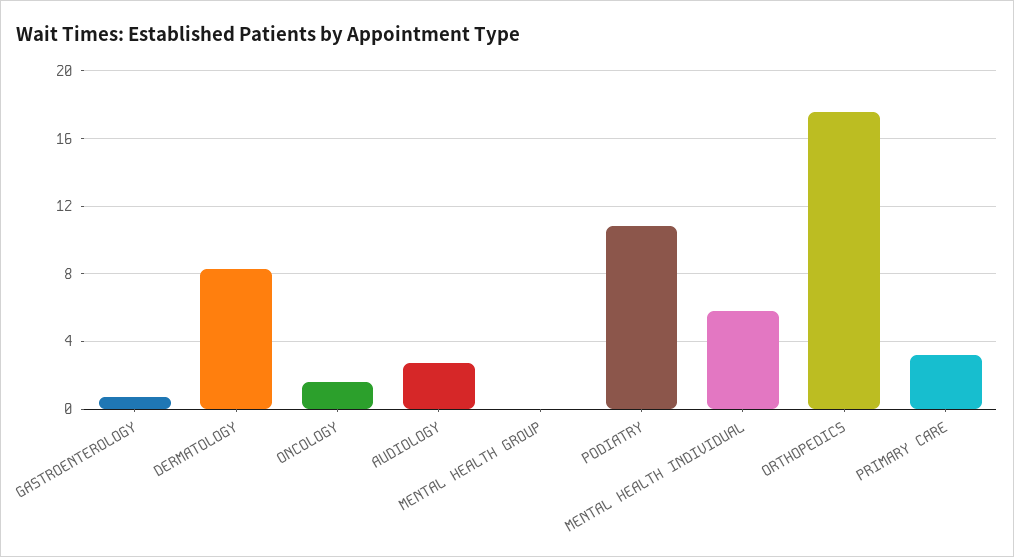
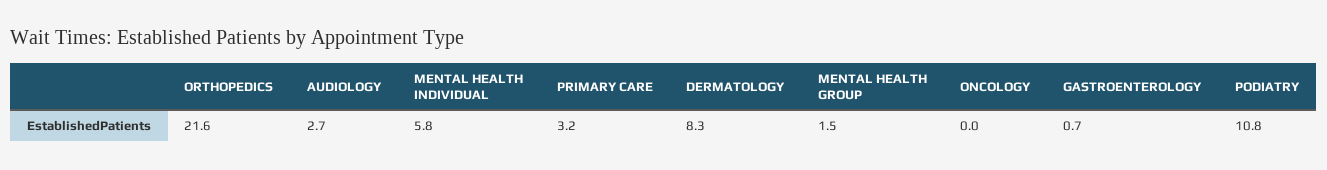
  {
    "GASTROENTEROLOGY": 0.7,
    "DERMATOLOGY": 8.3,
-   "ONCOLOGY": 1.5,
+   "ONCOLOGY": 0,
    "AUDIOLOGY": 2.7,
-   "MENTAL HEALTH GROUP": 0,
+   "MENTAL HEALTH GROUP": 1.5,
    "PODIATRY": 10.8,
    "MENTAL HEALTH INDIVIDUAL": 5.8,
-   "ORTHOPEDICS": 17.5,
+   "ORTHOPEDICS": 21.6,
    "PRIMARY CARE": 3.2
  }

